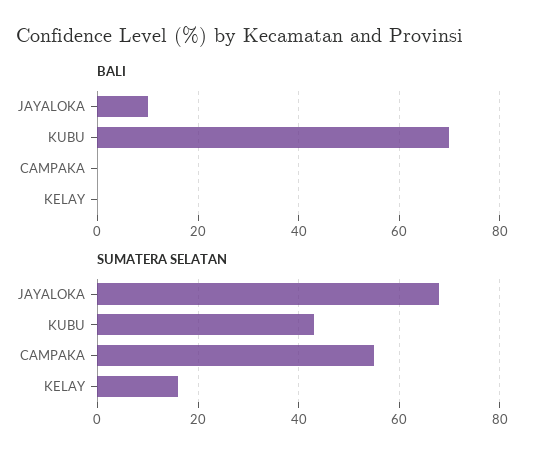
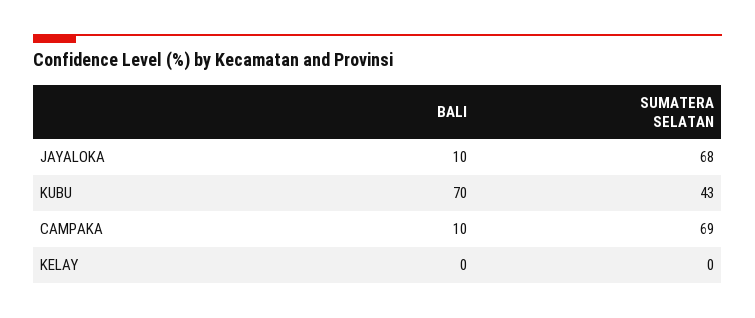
  {
    "BALI": {
      "JAYALOKA": 10,
      "KUBU": 70,
-     "CAMPAKA": 0,
+     "CAMPAKA": 10,
      "KELAY": 0
    },
    "SUMATERA SELATAN": {
      "JAYALOKA": 68,
      "KUBU": 43,
-     "CAMPAKA": 55,
+     "CAMPAKA": 69,
-     "KELAY": 15
+     "KELAY": 0
    }
  }

